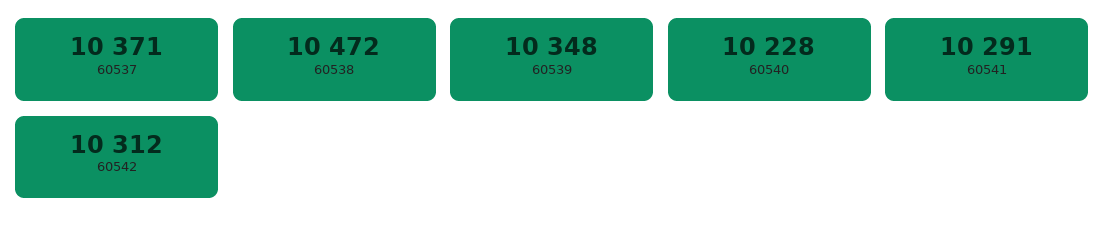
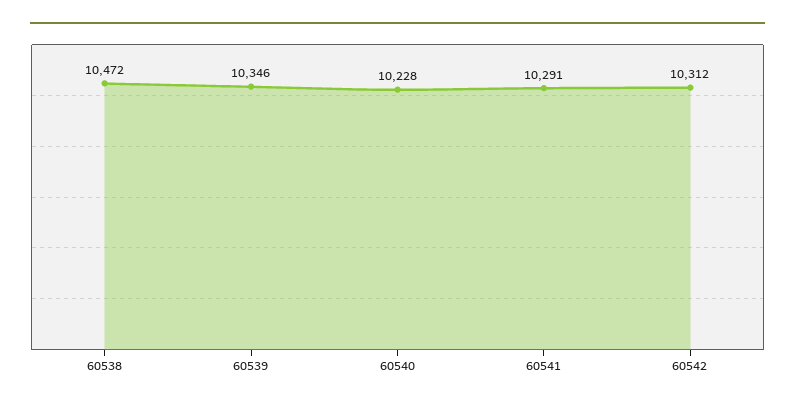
  {
-   "60537": 10371,
    "60538": 10472,
-   "60539": 10348,
+   "60539": 10346,
    "60540": 10228,
    "60541": 10291,
    "60542": 10312
  }

